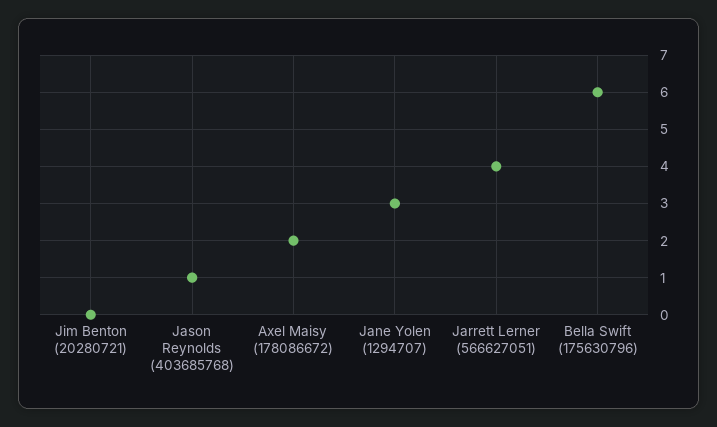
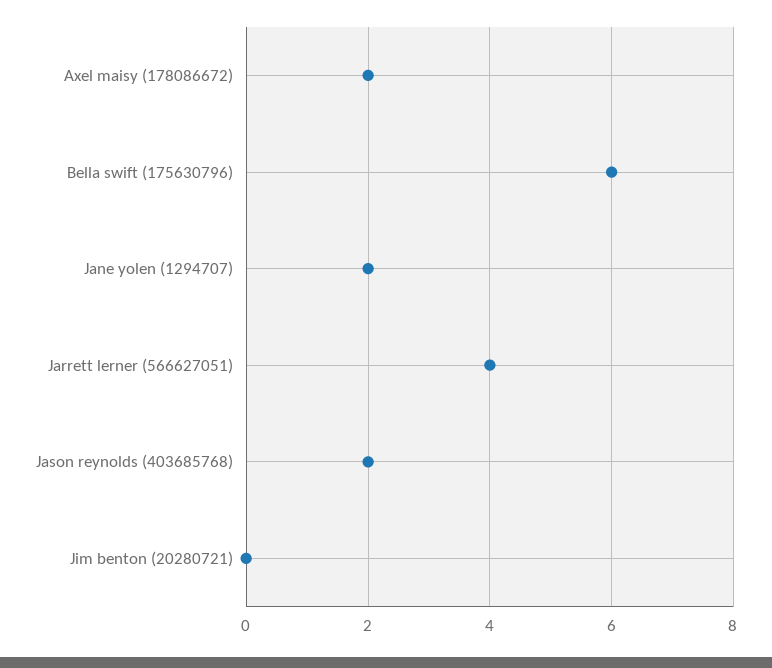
  {
    "Jim Benton (20280721)": 0,
-   "Jason Reynolds (403685768)": 1,
+   "Jason Reynolds (403685768)": 2,
    "Axel Maisy (178086672)": 2,
-   "Jane Yolen (1294707)": 3,
+   "Jane Yolen (1294707)": 2,
    "Jarrett Lerner (566627051)": 4,
    "Bella Swift (175630796)": 6
  }

